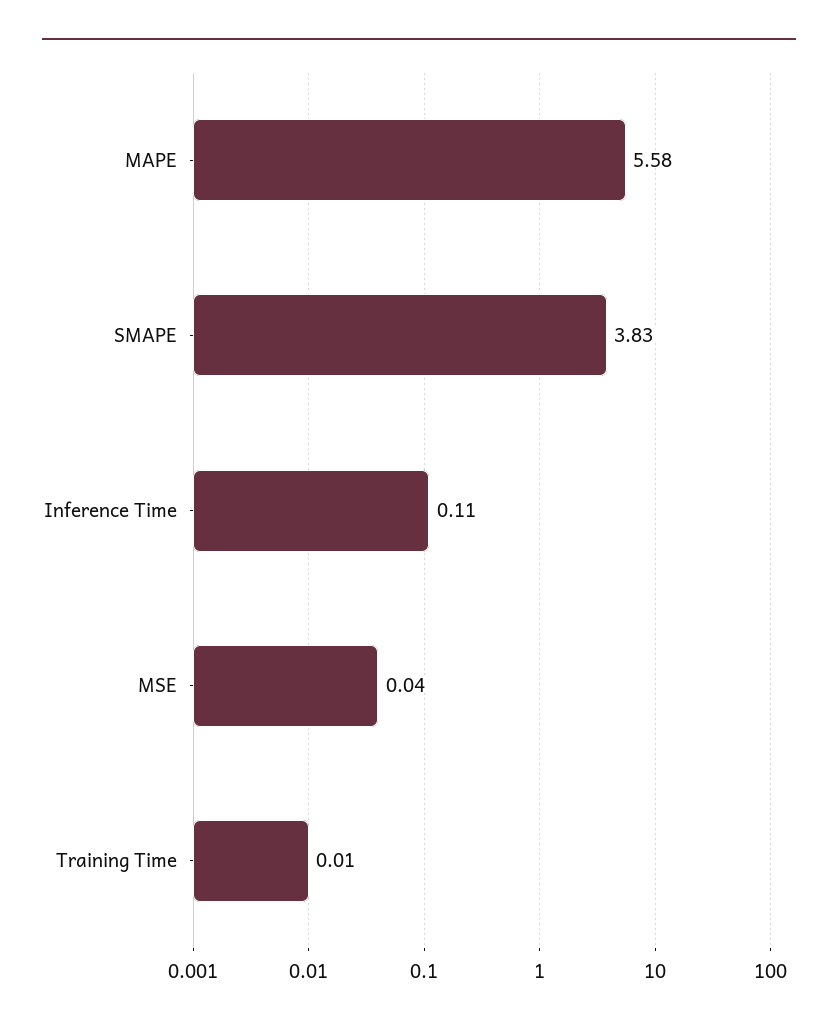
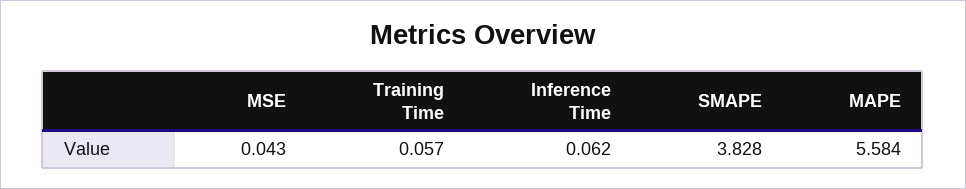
  {
    "MAPE": 5.584,
    "SMAPE": 3.828,
-   "Inference Time": 0.11,
+   "Inference Time": 0.062,
    "MSE": 0.043,
-   "Training Time": 0.01
+   "Training Time": 0.057
  }

